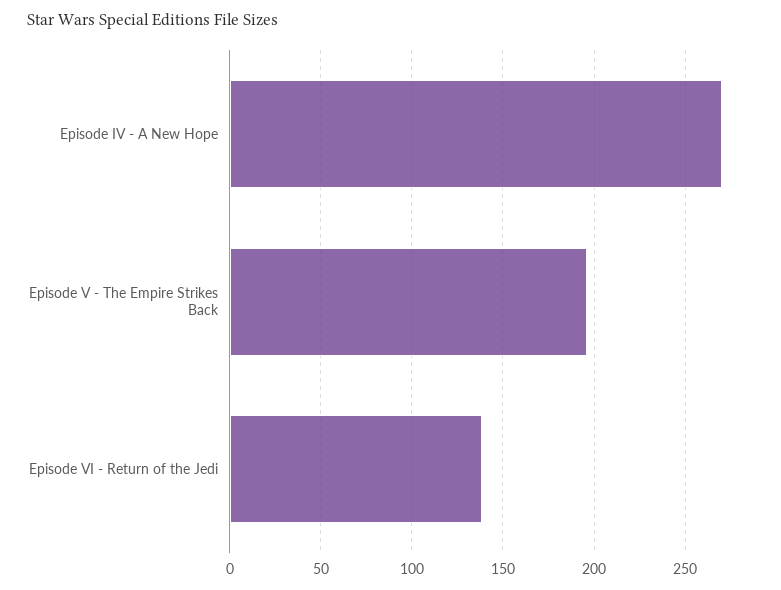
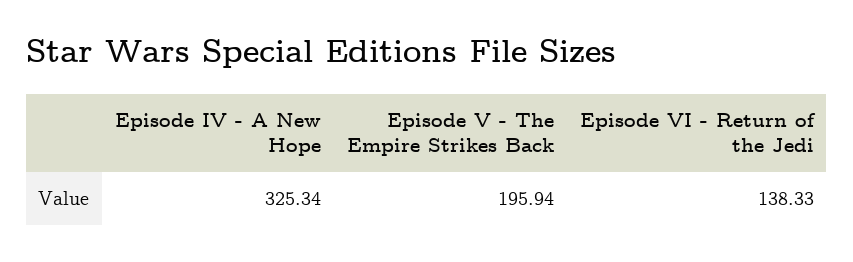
  {
-   "Episode IV - A New Hope": 270,
+   "Episode IV - A New Hope": 325.34,
    "Episode V - The Empire Strikes Back": 195.94,
    "Episode VI - Return of the Jedi": 138.33
  }

